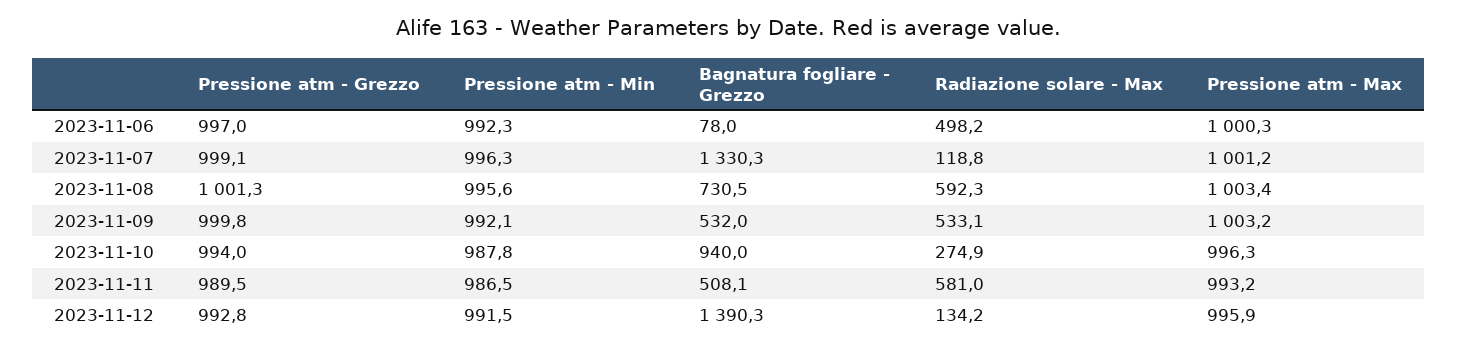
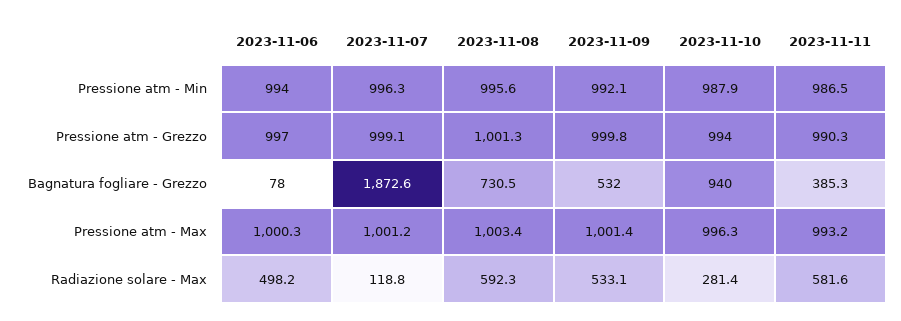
  {
    "Pressione atm - Grezzo": {
      "2023-11-06": 997,
      "2023-11-07": 999.1,
      "2023-11-08": 1001.3,
      "2023-11-09": 999.8,
      "2023-11-10": 994,
-     "2023-11-11": 989.5,
+     "2023-11-11": 990.3
-     "2023-11-12": 992.8
    },
    "Pressione atm - Min": {
-     "2023-11-06": 992.3,
+     "2023-11-06": 994,
      "2023-11-07": 996.3,
      "2023-11-08": 995.6,
      "2023-11-09": 992.1,
-     "2023-11-10": 987.8,
+     "2023-11-10": 987.9,
-     "2023-11-11": 986.5,
+     "2023-11-11": 986.5
-     "2023-11-12": 991.5
    },
    "Bagnatura fogliare - Grezzo": {
      "2023-11-06": 78,
-     "2023-11-07": 1330.3,
+     "2023-11-07": 1872.6,
      "2023-11-08": 730.5,
      "2023-11-09": 532,
      "2023-11-10": 940,
-     "2023-11-11": 508.1,
+     "2023-11-11": 385.3
-     "2023-11-12": 1390.3
    },
    "Radiazione solare - Max": {
      "2023-11-06": 498.2,
      "2023-11-07": 118.8,
      "2023-11-08": 592.3,
      "2023-11-09": 533.1,
-     "2023-11-10": 274.9,
+     "2023-11-10": 281.4,
-     "2023-11-11": 581,
+     "2023-11-11": 581.6
-     "2023-11-12": 134.2
    },
    "Pressione atm - Max": {
      "2023-11-06": 1000.3,
      "2023-11-07": 1001.2,
      "2023-11-08": 1003.4,
-     "2023-11-09": 1003.2,
+     "2023-11-09": 1001.4,
      "2023-11-10": 996.3,
-     "2023-11-11": 993.2,
+     "2023-11-11": 993.2
-     "2023-11-12": 995.9
    }
  }

